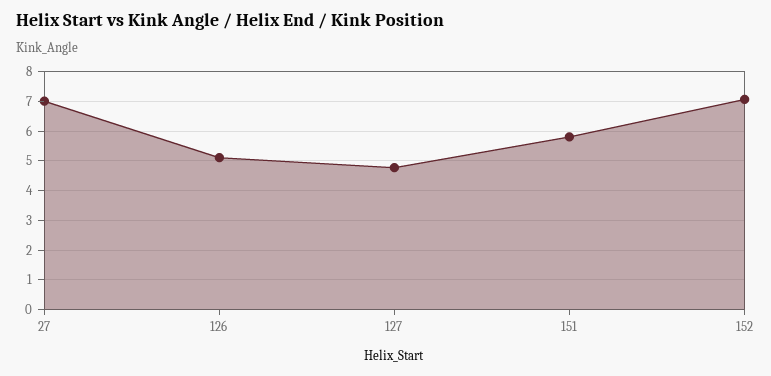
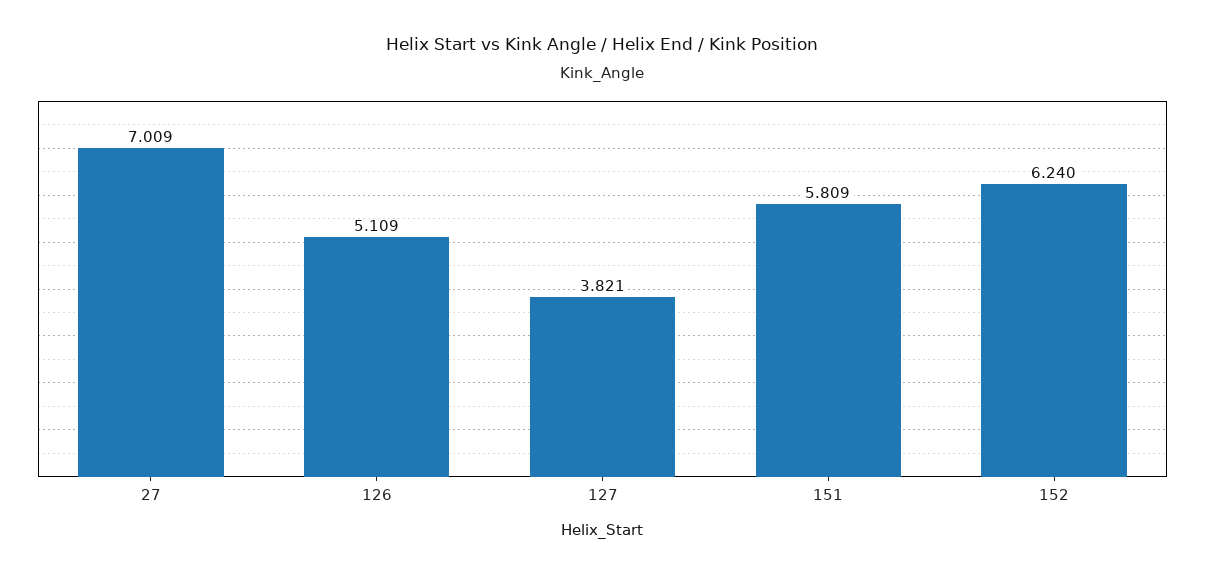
  {
    "27": 7.009,
    "126": 5.109,
-   "127": 4.75,
+   "127": 3.821,
    "151": 5.809,
-   "152": 7
+   "152": 6.24
  }

